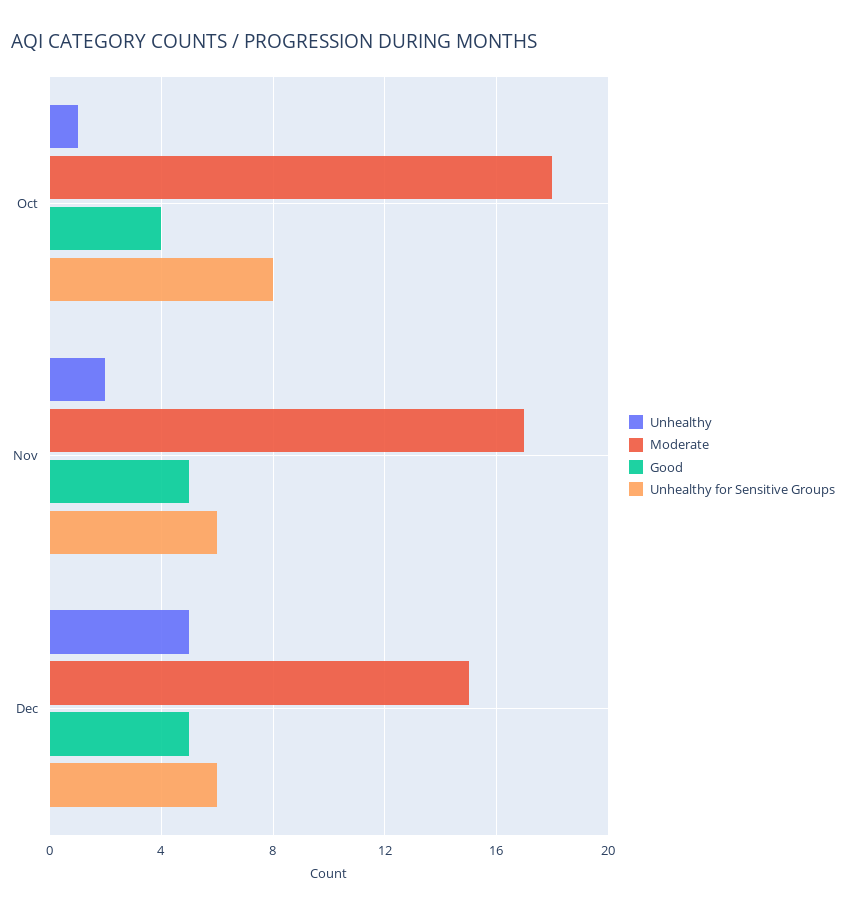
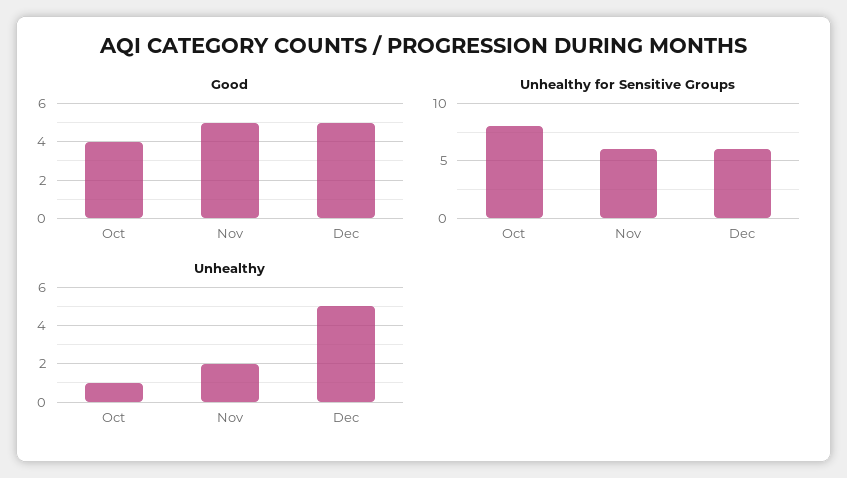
  {
    "Unhealthy": {
      "Oct": 1,
      "Nov": 2,
      "Dec": 5
    },
-   "Moderate": {
-     "Oct": 18,
-     "Nov": 17,
-     "Dec": 15
-   },
    "Good": {
      "Oct": 4,
      "Nov": 5,
      "Dec": 5
    },
    "Unhealthy for Sensitive Groups": {
      "Oct": 8,
      "Nov": 6,
      "Dec": 6
    }
  }

